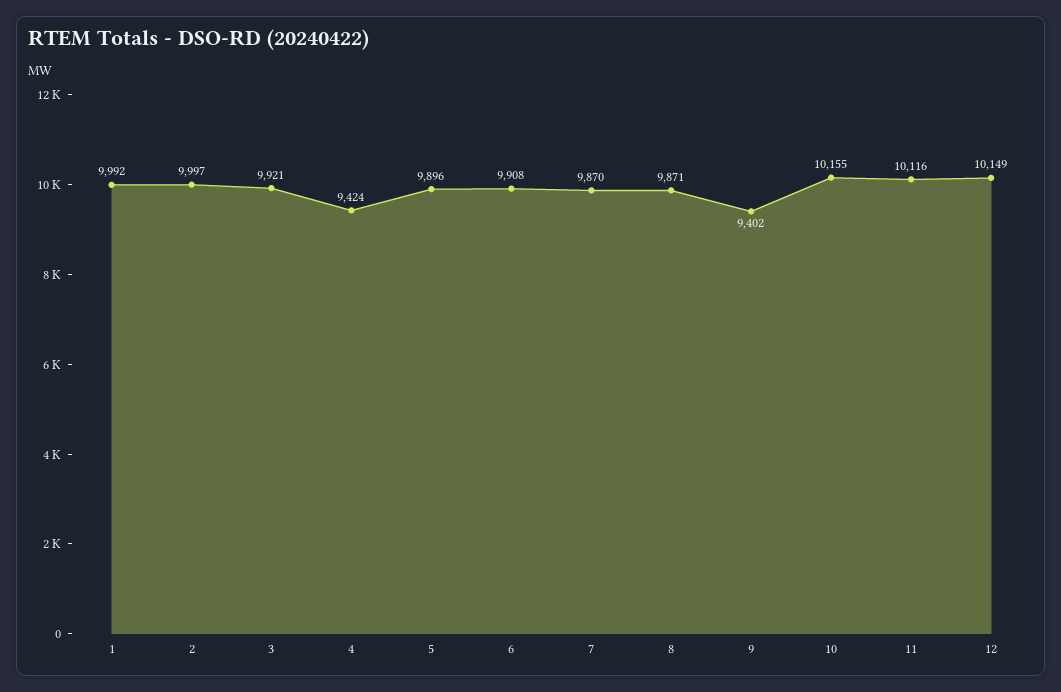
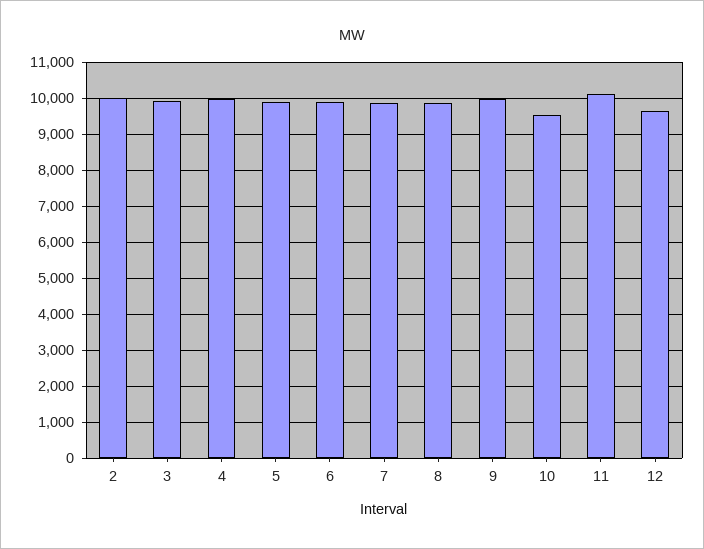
  {
-   "1": 9992,
    "2": 9997,
    "3": 9921,
-   "4": 9424,
+   "4": 10000,
    "5": 9896,
    "6": 9908,
    "7": 9870,
    "8": 9871,
-   "9": 9402,
+   "9": 10000,
-   "10": 10155,
+   "10": 9600,
    "11": 10116,
-   "12": 10149
+   "12": 9600
  }

